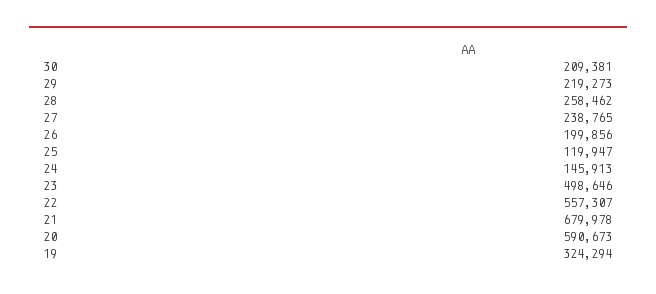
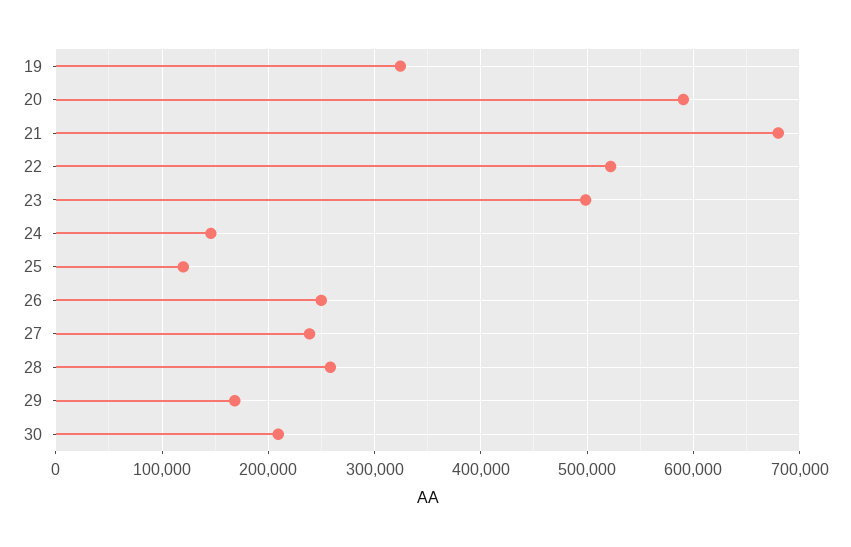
  {
    "30": 209381,
-   "29": 219273,
+   "29": 170000,
    "28": 258462,
    "27": 238765,
-   "26": 199856,
+   "26": 250000,
    "25": 119947,
    "24": 145913,
    "23": 498646,
-   "22": 557307,
+   "22": 520000,
    "21": 679978,
    "20": 590673,
    "19": 324294
  }

